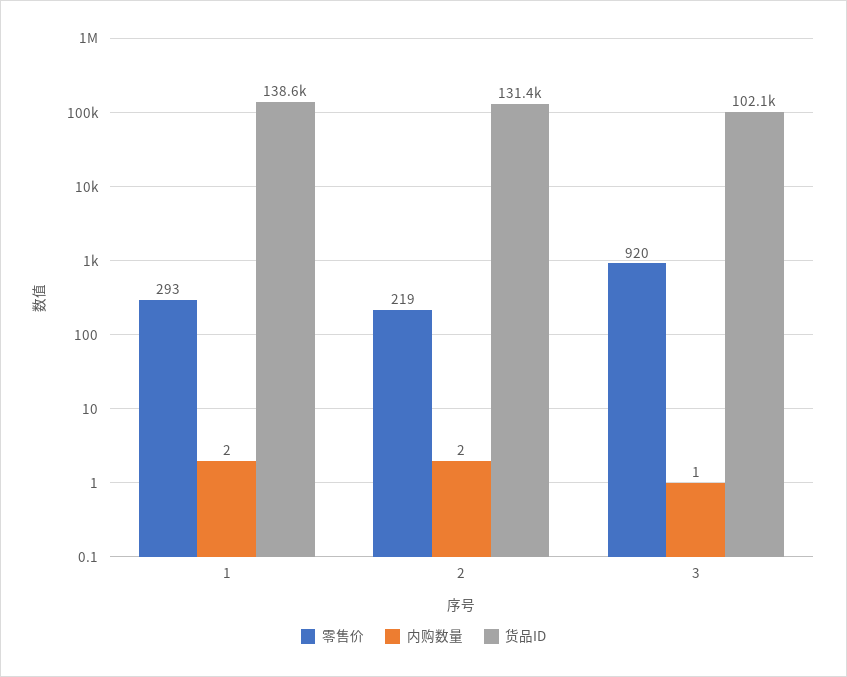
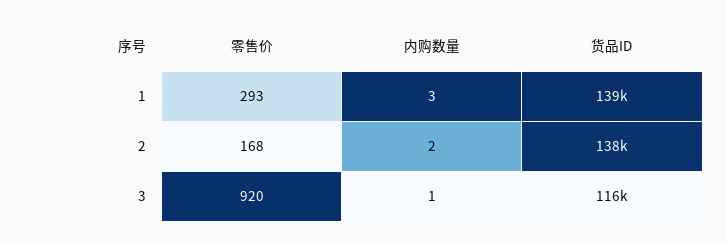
  {
    "零售价": {
      "1": 293,
-     "2": 219,
+     "2": 168,
      "3": 920
    },
    "内购数量": {
-     "1": 2,
+     "1": 3,
      "2": 2,
      "3": 1
    },
    "货品ID": {
      "1": 138600,
-     "2": 131400,
+     "2": 138000,
-     "3": 102100
+     "3": 116000
    }
  }

